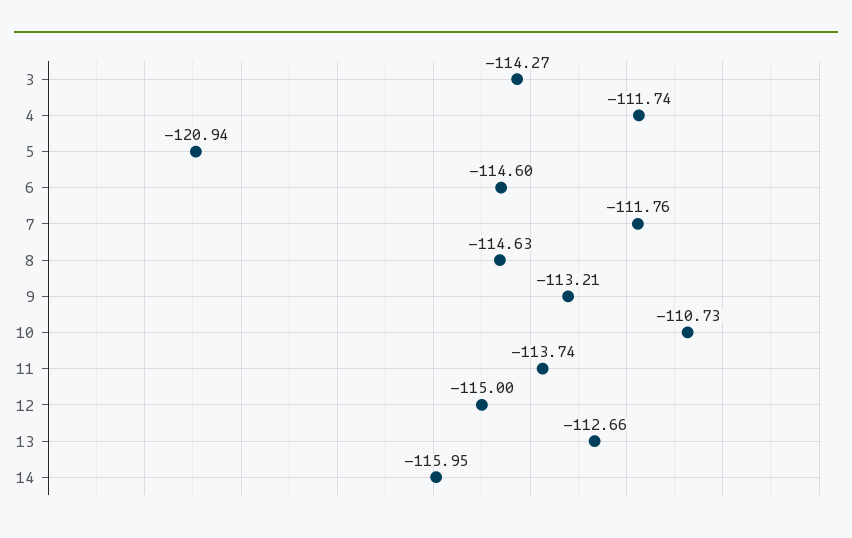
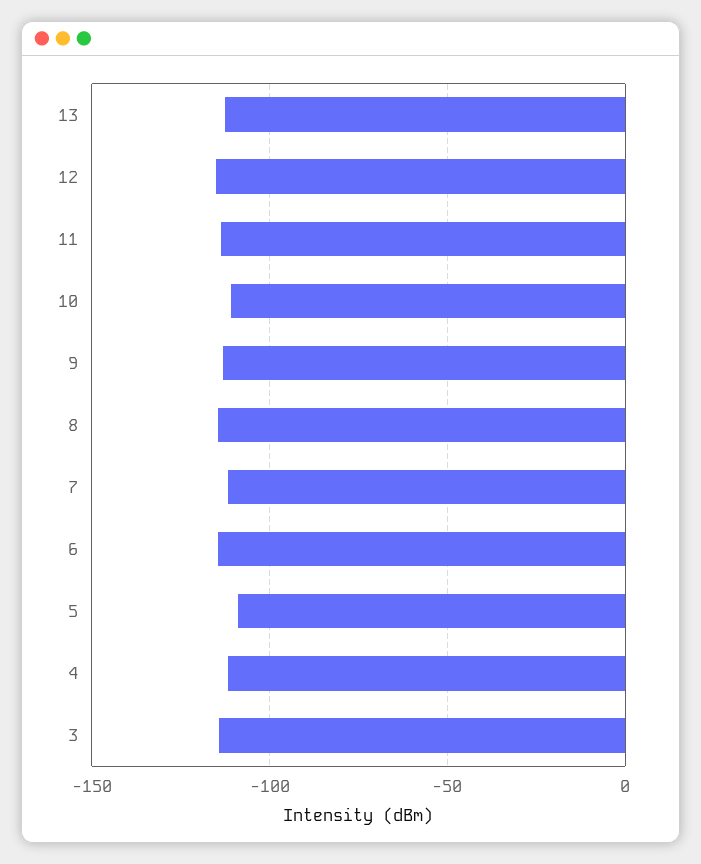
  {
    "3": -114.27,
    "4": -111.74,
-   "5": -120.94,
+   "5": -110,
    "6": -114.6,
    "7": -111.76,
    "8": -114.63,
    "9": -113.21,
    "10": -110.73,
    "11": -113.74,
    "12": -115,
-   "13": -112.66,
+   "13": -112.66
-   "14": -115.95
  }

